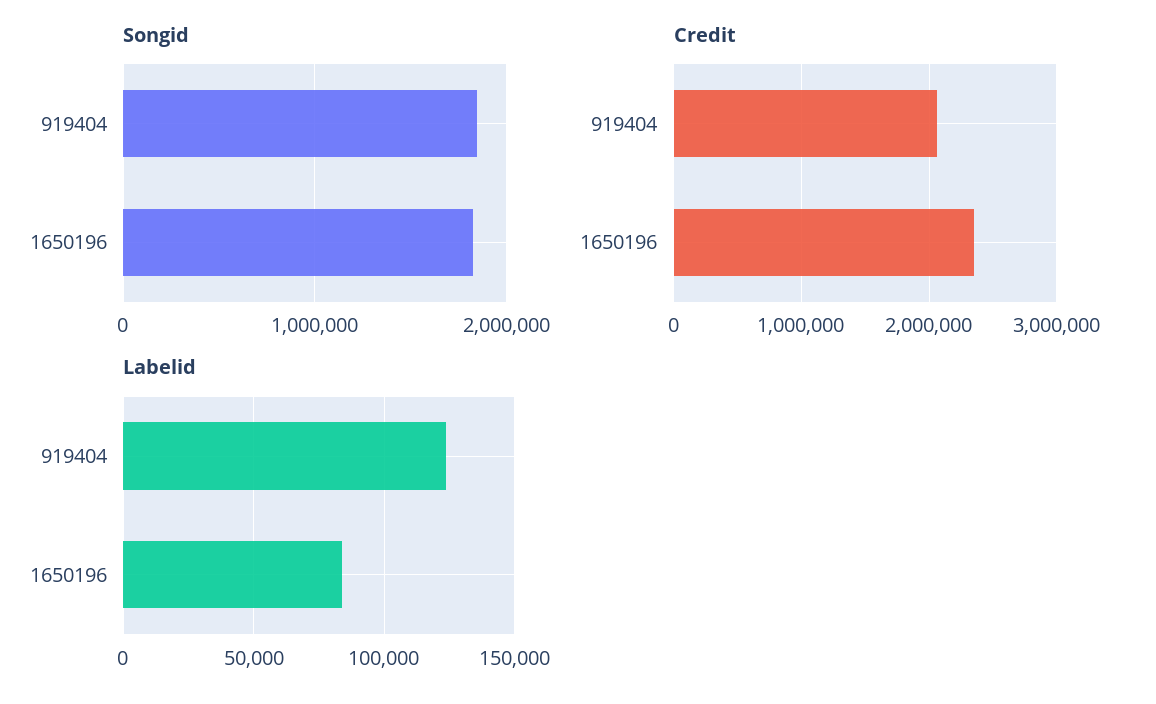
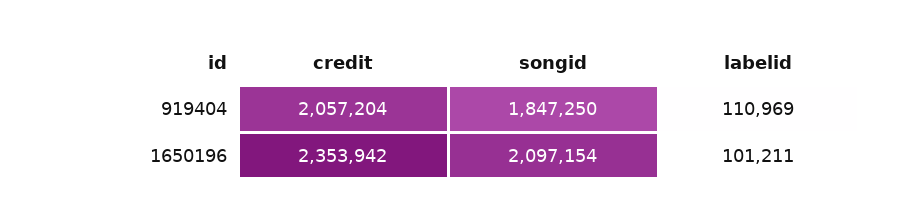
  {
    "Songid": {
      "919404": 1847250,
-     "1650196": 1800000
+     "1650196": 2097154
    },
    "Credit": {
      "919404": 2057204,
      "1650196": 2353942
    },
    "Labelid": {
-     "919404": 125000,
+     "919404": 110969,
-     "1650196": 85000
+     "1650196": 101211
    }
  }

